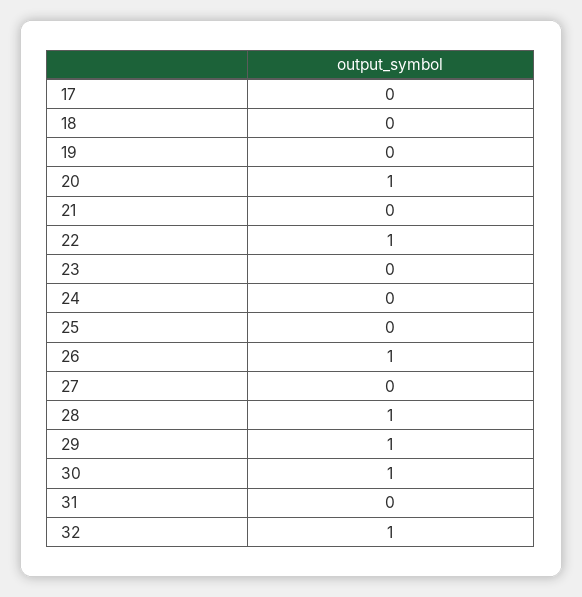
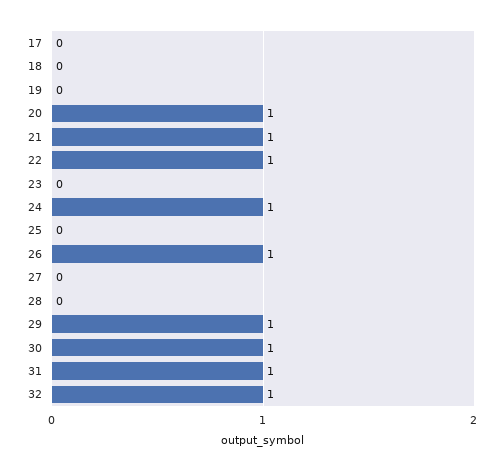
  {
    "17": 0,
    "18": 0,
    "19": 0,
    "20": 1,
-   "21": 0,
+   "21": 1,
    "22": 1,
    "23": 0,
-   "24": 0,
+   "24": 1,
    "25": 0,
    "26": 1,
    "27": 0,
-   "28": 1,
+   "28": 0,
    "29": 1,
    "30": 1,
-   "31": 0,
+   "31": 1,
    "32": 1
  }

